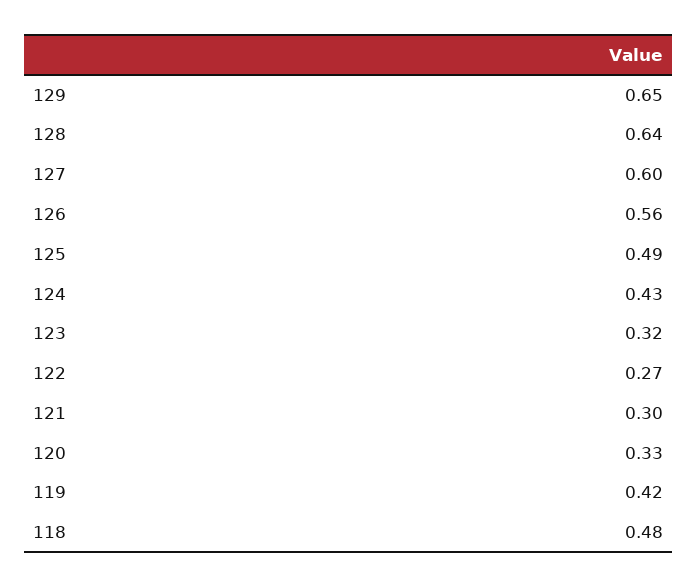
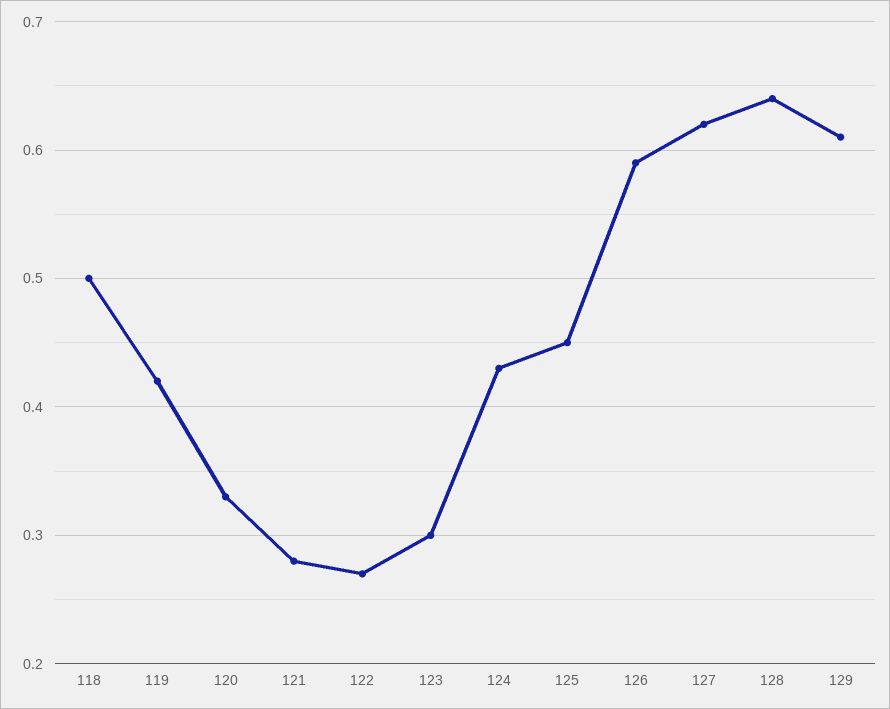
  {
-   "129": 0.65,
+   "129": 0.61,
    "128": 0.64,
-   "127": 0.6,
+   "127": 0.62,
-   "126": 0.56,
+   "126": 0.59,
-   "125": 0.49,
+   "125": 0.45,
    "124": 0.43,
-   "123": 0.32,
+   "123": 0.3,
    "122": 0.27,
-   "121": 0.3,
+   "121": 0.28,
    "120": 0.33,
    "119": 0.42,
-   "118": 0.48
+   "118": 0.5
  }

